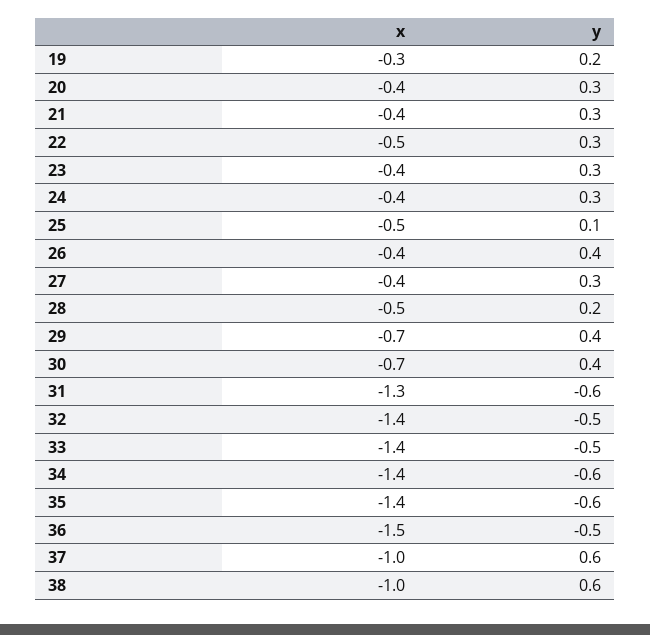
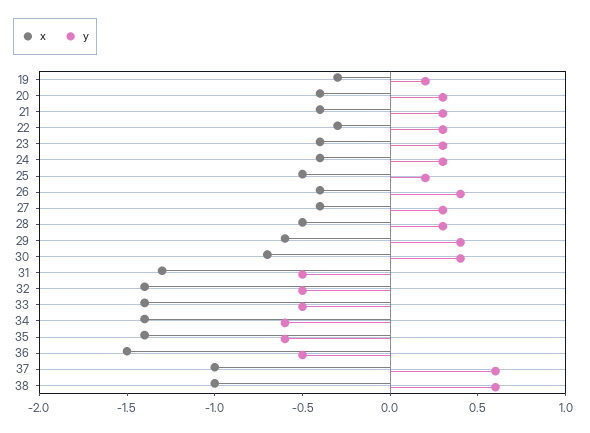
  {
    "x": {
      "19": -0.3,
      "20": -0.4,
      "21": -0.4,
-     "22": -0.5,
+     "22": -0.3,
      "23": -0.4,
      "24": -0.4,
      "25": -0.5,
      "26": -0.4,
      "27": -0.4,
      "28": -0.5,
-     "29": -0.7,
+     "29": -0.6,
      "30": -0.7,
      "31": -1.3,
      "32": -1.4,
      "33": -1.4,
      "34": -1.4,
      "35": -1.4,
      "36": -1.5,
      "37": -1,
      "38": -1
    },
    "y": {
      "19": 0.2,
      "20": 0.3,
      "21": 0.3,
      "22": 0.3,
      "23": 0.3,
      "24": 0.3,
-     "25": 0.1,
+     "25": 0.2,
      "26": 0.4,
      "27": 0.3,
-     "28": 0.2,
+     "28": 0.3,
      "29": 0.4,
      "30": 0.4,
-     "31": -0.6,
+     "31": -0.5,
      "32": -0.5,
      "33": -0.5,
      "34": -0.6,
      "35": -0.6,
      "36": -0.5,
      "37": 0.6,
      "38": 0.6
    }
  }

